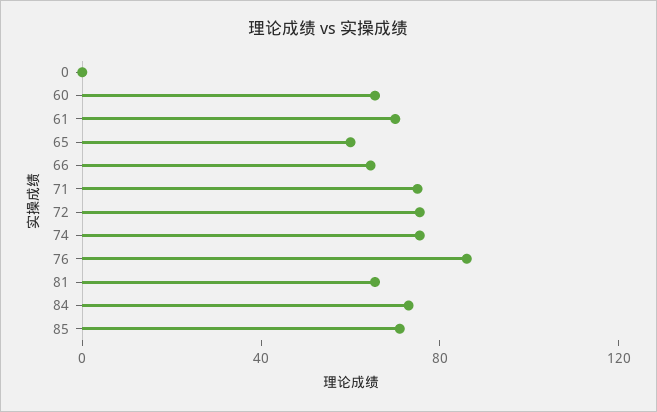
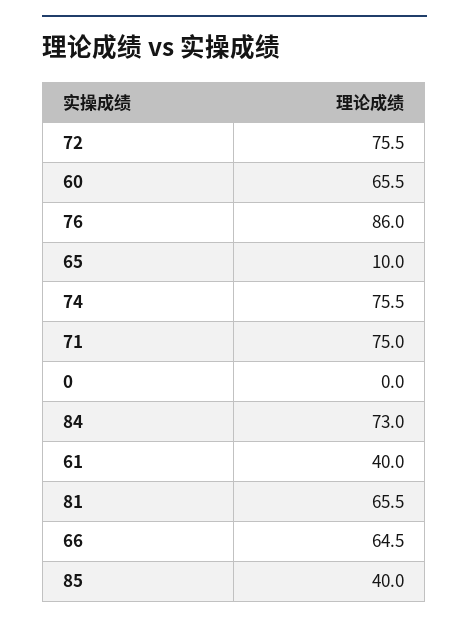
  {
    "0": 0,
    "60": 65.5,
-   "61": 70,
+   "61": 40,
-   "65": 60,
+   "65": 10,
    "66": 64.5,
    "71": 75,
    "72": 75.5,
    "74": 75.5,
    "76": 86,
    "81": 65.5,
    "84": 73,
-   "85": 70
+   "85": 40
  }

